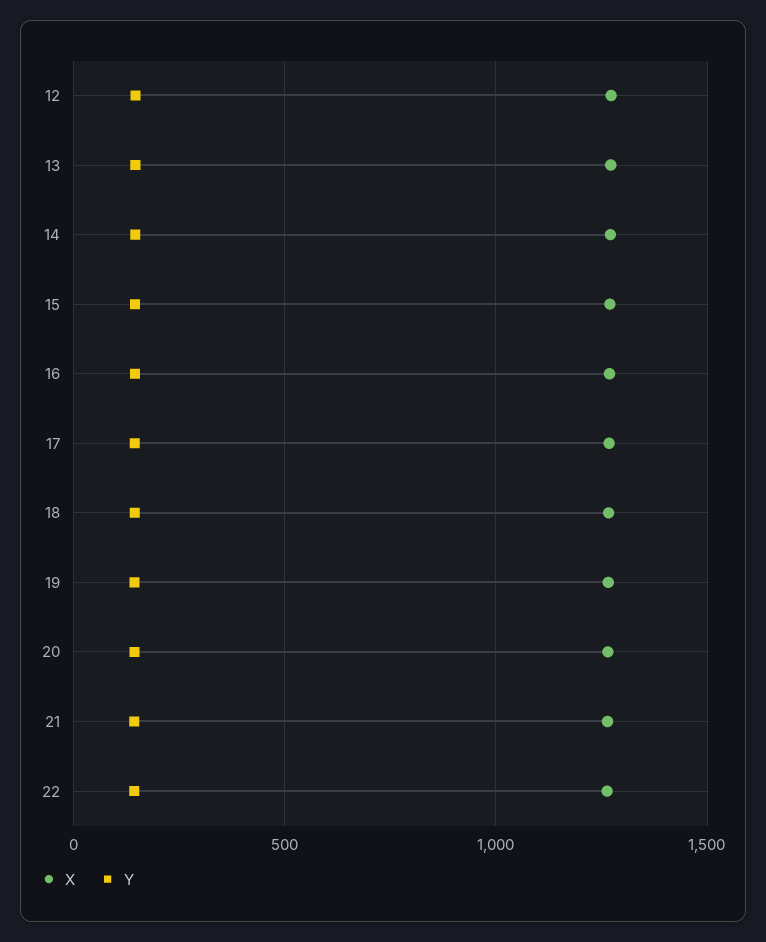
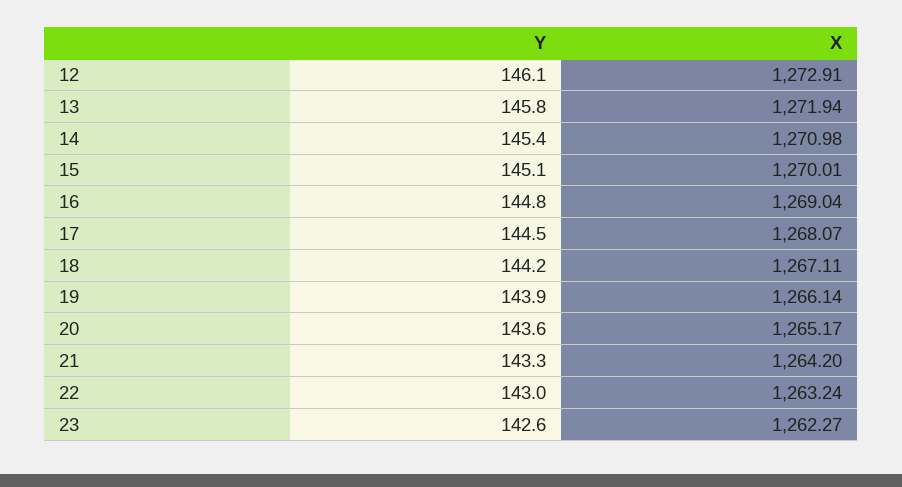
  {
    "X": {
      "12": 1272.91,
      "13": 1271.94,
      "14": 1270.98,
      "15": 1270.01,
      "16": 1269.04,
      "17": 1268.07,
      "18": 1267.11,
      "19": 1266.14,
      "20": 1265.17,
      "21": 1264.2,
-     "22": 1263.24
+     "22": 1263.24,
+     "23": 1262.27
    },
    "Y": {
      "12": 146.1,
      "13": 145.8,
      "14": 145.4,
      "15": 145.1,
      "16": 144.8,
      "17": 144.5,
      "18": 144.2,
      "19": 143.9,
      "20": 143.6,
      "21": 143.3,
-     "22": 143
+     "22": 143,
+     "23": 142.6
    }
  }

